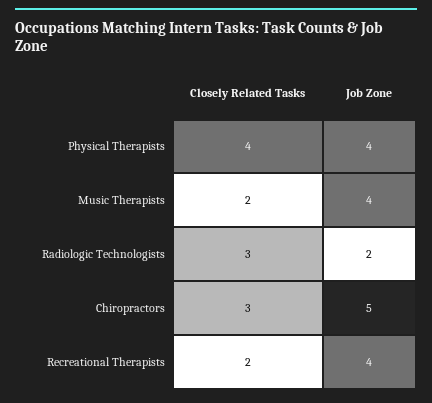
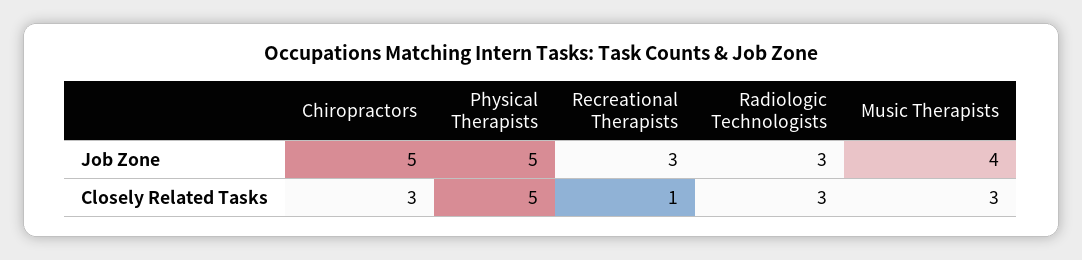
  {
    "Closely Related Tasks": {
-     "Physical Therapists": 4,
+     "Physical Therapists": 5,
-     "Music Therapists": 2,
+     "Music Therapists": 3,
      "Radiologic Technologists": 3,
      "Chiropractors": 3,
-     "Recreational Therapists": 2
+     "Recreational Therapists": 1
    },
    "Job Zone": {
-     "Physical Therapists": 4,
+     "Physical Therapists": 5,
      "Music Therapists": 4,
-     "Radiologic Technologists": 2,
+     "Radiologic Technologists": 3,
      "Chiropractors": 5,
-     "Recreational Therapists": 4
+     "Recreational Therapists": 3
    }
  }

